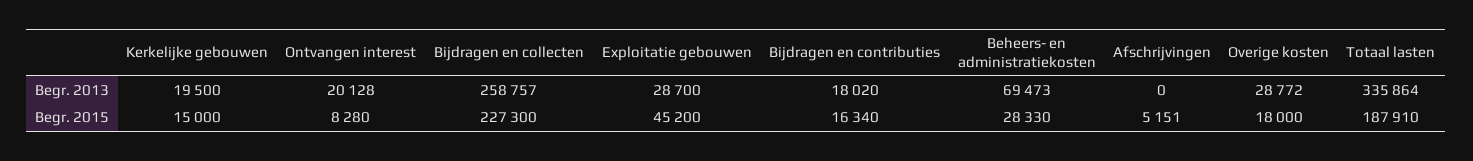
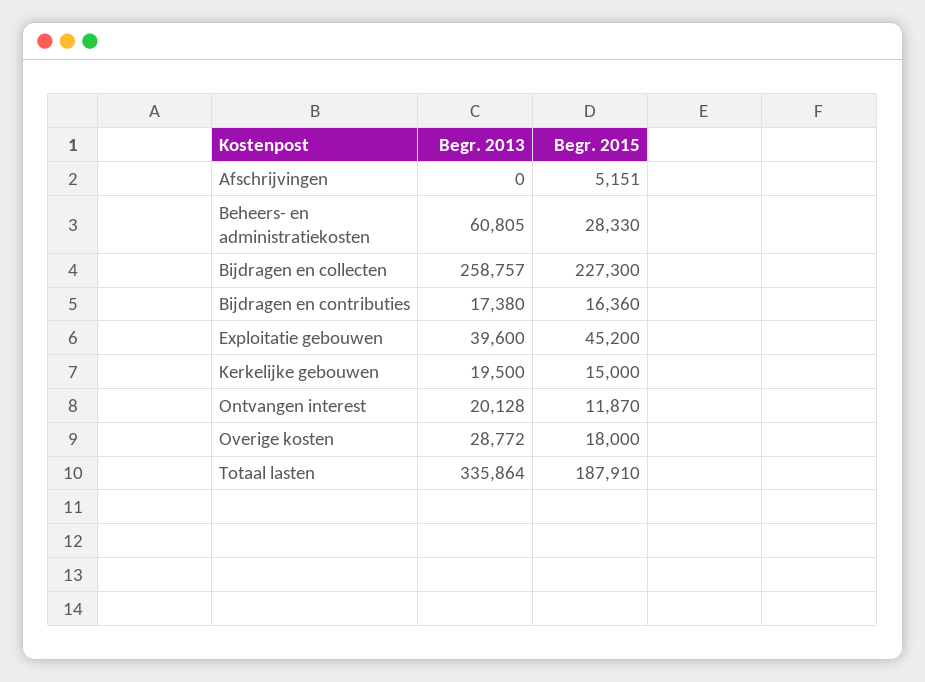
  {
    "Kerkelijke gebouwen": {
      "Begr. 2013": 19500,
      "Begr. 2015": 15000
    },
    "Ontvangen interest": {
      "Begr. 2013": 20128,
-     "Begr. 2015": 8280
+     "Begr. 2015": 11870
    },
    "Bijdragen en collecten": {
      "Begr. 2013": 258757,
      "Begr. 2015": 227300
    },
    "Exploitatie gebouwen": {
-     "Begr. 2013": 28700,
+     "Begr. 2013": 39600,
      "Begr. 2015": 45200
    },
    "Bijdragen en contributies": {
-     "Begr. 2013": 18020,
+     "Begr. 2013": 17380,
-     "Begr. 2015": 16340
+     "Begr. 2015": 16360
    },
    "Beheers- en administratiekosten": {
-     "Begr. 2013": 69473,
+     "Begr. 2013": 60805,
      "Begr. 2015": 28330
    },
    "Afschrijvingen": {
      "Begr. 2013": 0,
      "Begr. 2015": 5151
    },
    "Overige kosten": {
      "Begr. 2013": 28772,
      "Begr. 2015": 18000
    },
    "Totaal lasten": {
      "Begr. 2013": 335864,
      "Begr. 2015": 187910
    }
  }

